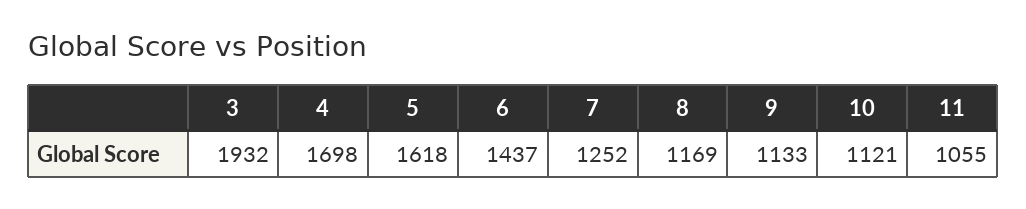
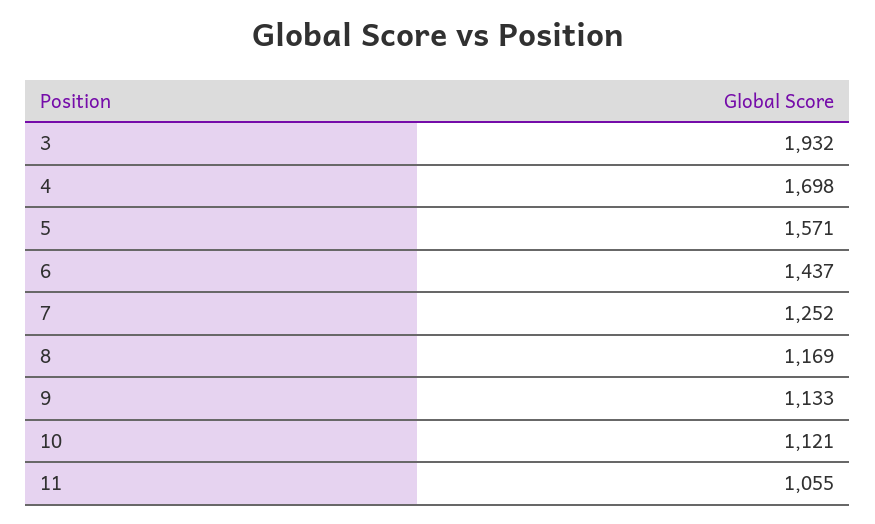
  {
    "3": 1932,
    "4": 1698,
-   "5": 1618,
+   "5": 1571,
    "6": 1437,
    "7": 1252,
    "8": 1169,
    "9": 1133,
    "10": 1121,
    "11": 1055
  }

